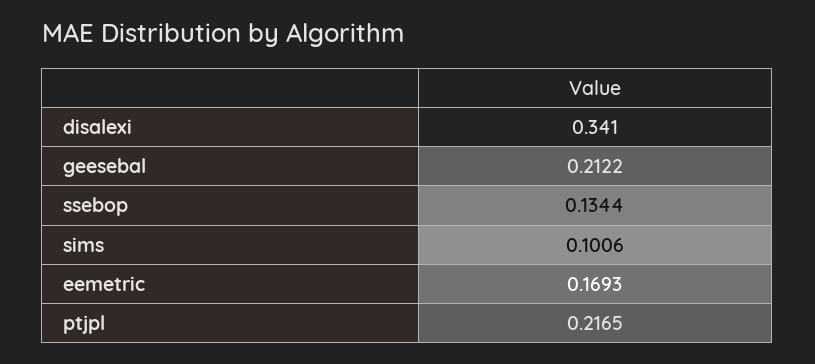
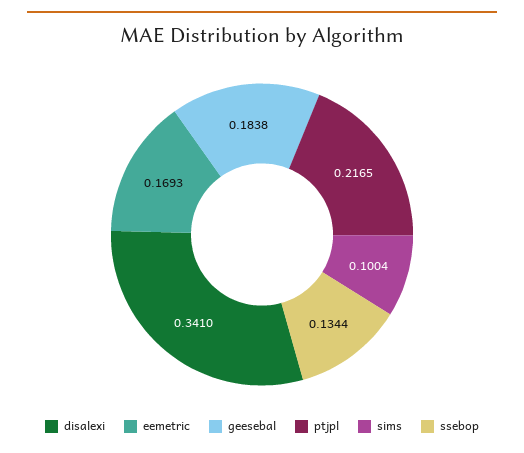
  {
    "disalexi": 0.341,
-   "geesebal": 0.2122,
+   "geesebal": 0.1838,
    "ssebop": 0.1344,
-   "sims": 0.1006,
+   "sims": 0.1004,
    "eemetric": 0.1693,
    "ptjpl": 0.2165
  }

